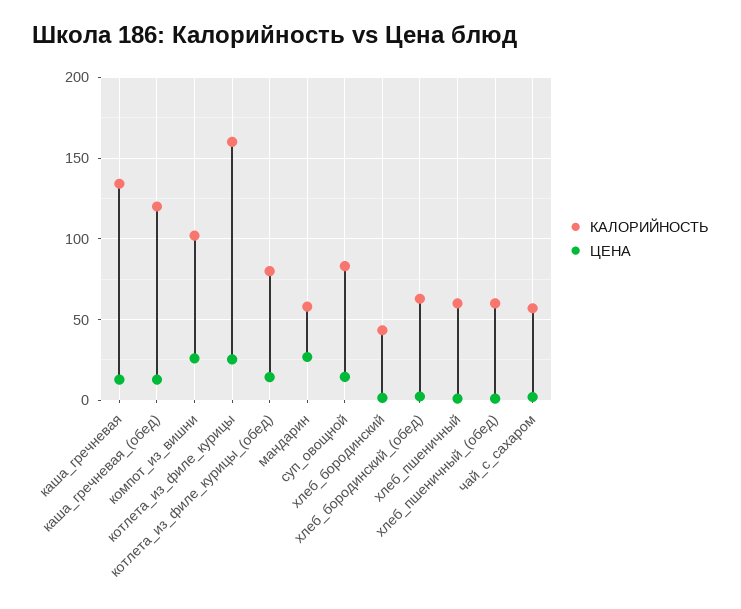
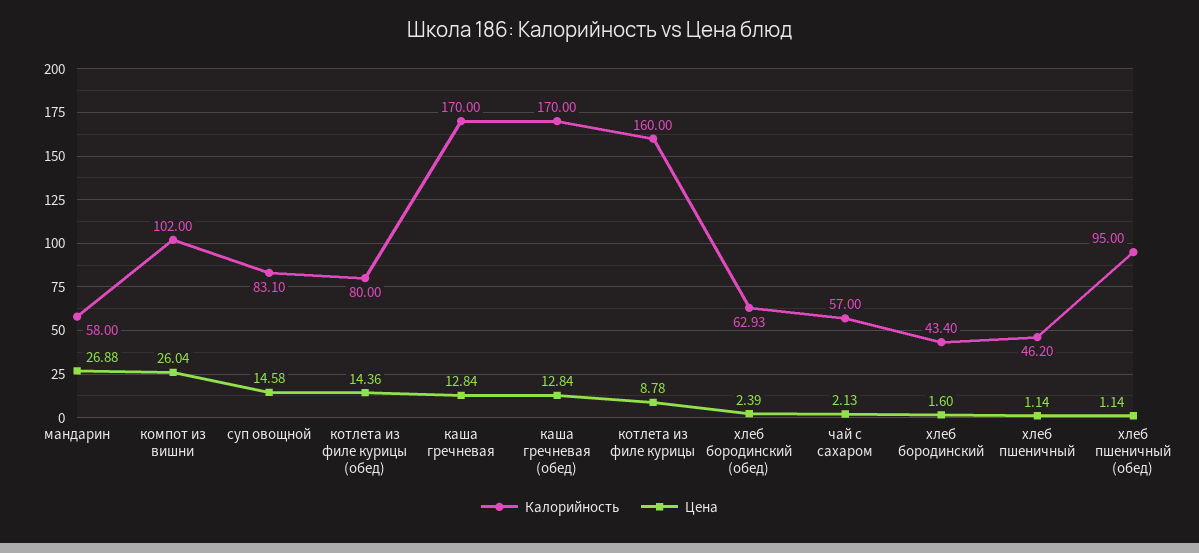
  {
    "КАЛОРИЙНОСТЬ": {
-     "каша_гречневая": 135,
+     "каша_гречневая": 170,
-     "каша_гречневая_(обед)": 120,
+     "каша_гречневая_(обед)": 170,
      "компот_из_вишни": 102,
      "котлета_из_филе_курицы": 160,
      "котлета_из_филе_курицы_(обед)": 80,
      "мандарин": 58,
      "суп_овощной": 83.1,
      "хлеб_бородинский": 43.4,
      "хлеб_бородинский_(обед)": 62.93,
-     "хлеб_пшеничный": 60,
+     "хлеб_пшеничный": 46.2,
-     "хлеб_пшеничный_(обед)": 60,
+     "хлеб_пшеничный_(обед)": 95,
      "чай_с_сахаром": 57
    },
    "ЦЕНА": {
      "каша_гречневая": 12.84,
      "каша_гречневая_(обед)": 12.84,
      "компот_из_вишни": 26.04,
-     "котлета_из_филе_курицы": 25,
+     "котлета_из_филе_курицы": 8.78,
      "котлета_из_филе_курицы_(обед)": 14.36,
      "мандарин": 26.88,
      "суп_овощной": 14.58,
      "хлеб_бородинский": 1.6,
      "хлеб_бородинский_(обед)": 2.39,
      "хлеб_пшеничный": 1.14,
      "хлеб_пшеничный_(обед)": 1.14,
      "чай_с_сахаром": 2.13
    }
  }

